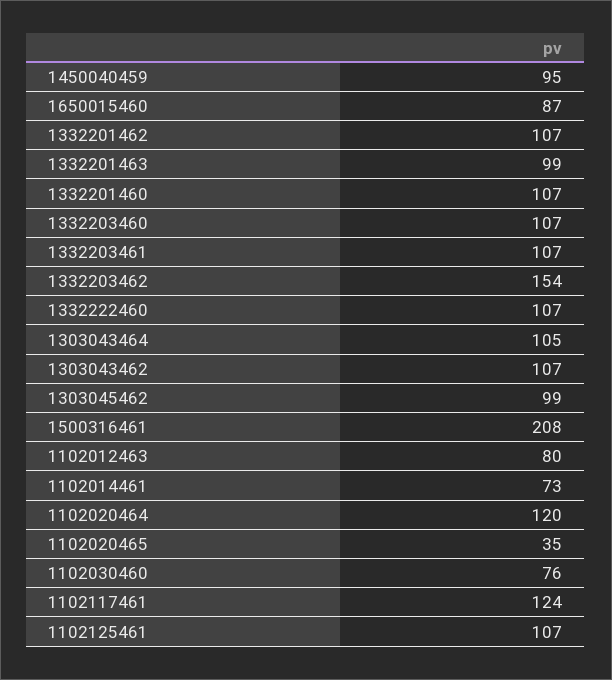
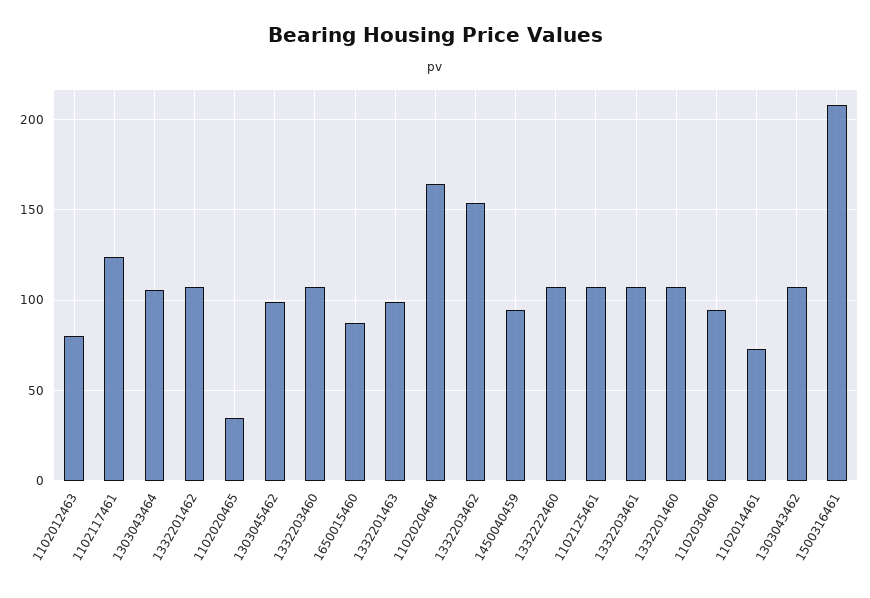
  {
    "1450040459": 95,
    "1650015460": 87,
    "1332201462": 107,
    "1332201463": 99,
    "1332201460": 107,
    "1332203460": 107,
    "1332203461": 107,
    "1332203462": 154,
    "1332222460": 107,
    "1303043464": 105,
    "1303043462": 107,
    "1303045462": 99,
    "1500316461": 208,
    "1102012463": 80,
    "1102014461": 73,
-   "1102020464": 120,
+   "1102020464": 165,
    "1102020465": 35,
-   "1102030460": 76,
+   "1102030460": 95,
    "1102117461": 124,
    "1102125461": 107
  }

